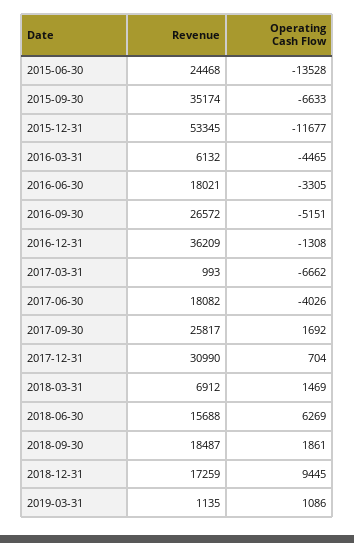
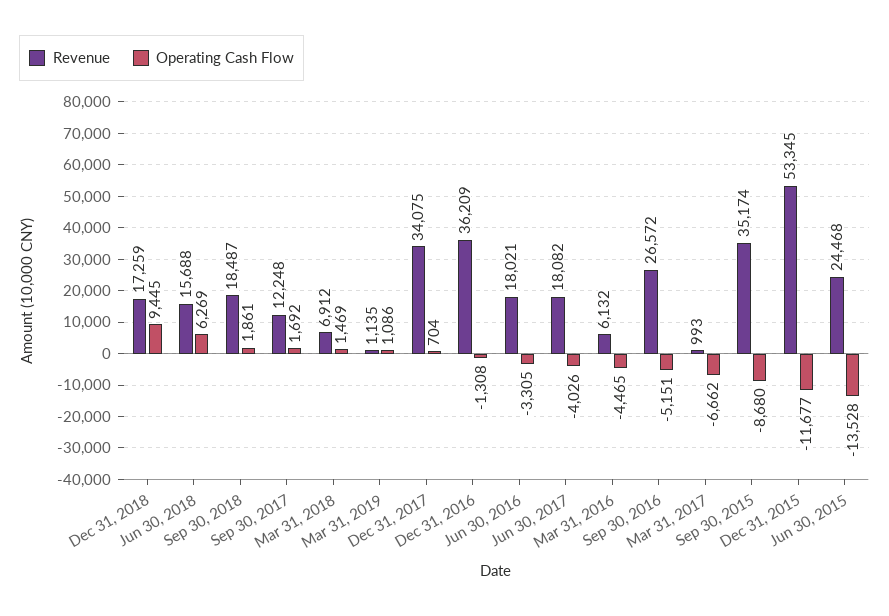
  {
    "Revenue": {
      "2015-06-30": 24468,
      "2015-09-30": 35174,
      "2015-12-31": 53345,
      "2016-03-31": 6132,
      "2016-06-30": 18021,
      "2016-09-30": 26572,
      "2016-12-31": 36209,
      "2017-03-31": 993,
      "2017-06-30": 18082,
-     "2017-09-30": 25817,
+     "2017-09-30": 12248,
-     "2017-12-31": 30990,
+     "2017-12-31": 34075,
      "2018-03-31": 6912,
      "2018-06-30": 15688,
      "2018-09-30": 18487,
      "2018-12-31": 17259,
      "2019-03-31": 1135
    },
    "Operating Cash Flow": {
      "2015-06-30": -13528,
-     "2015-09-30": -6633,
+     "2015-09-30": -8680,
      "2015-12-31": -11677,
      "2016-03-31": -4465,
      "2016-06-30": -3305,
      "2016-09-30": -5151,
      "2016-12-31": -1308,
      "2017-03-31": -6662,
      "2017-06-30": -4026,
      "2017-09-30": 1692,
      "2017-12-31": 704,
      "2018-03-31": 1469,
      "2018-06-30": 6269,
      "2018-09-30": 1861,
      "2018-12-31": 9445,
      "2019-03-31": 1086
    }
  }

